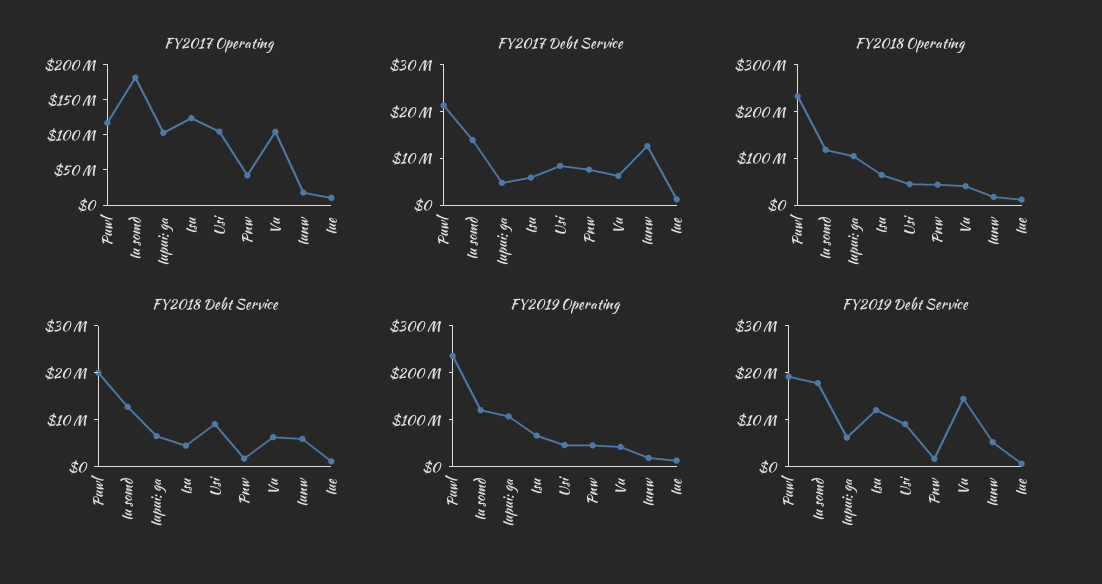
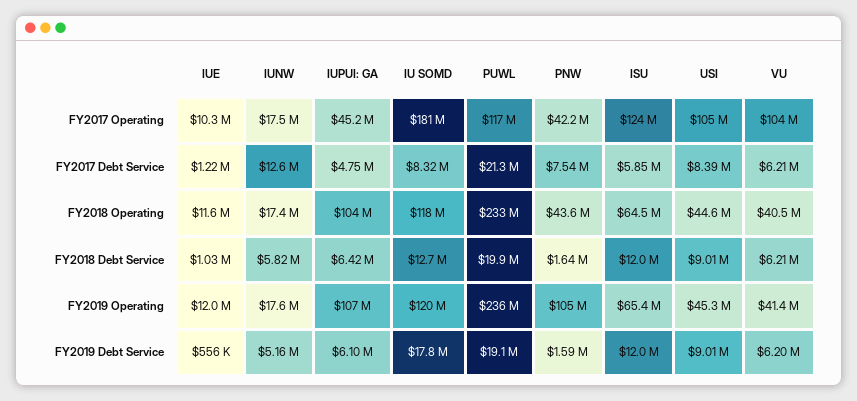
  {
    "FY2017 Operating": {
      "Puwl": 117000000,
      "Iu somd": 181000000,
-     "Iupui: ga": 100000000,
+     "Iupui: ga": 45200000,
      "Isu": 124000000,
      "Usi": 105000000,
      "Pnw": 42200000,
      "Vu": 104000000,
      "Iunw": 17500000,
      "Iue": 10300000
    },
    "FY2017 Debt Service": {
      "Puwl": 21300000,
-     "Iu somd": 14000000,
+     "Iu somd": 8320000,
      "Iupui: ga": 4750000,
      "Isu": 5850000,
      "Usi": 8390000,
      "Pnw": 7540000,
      "Vu": 6210000,
      "Iunw": 12600000,
      "Iue": 1220000
    },
    "FY2018 Operating": {
      "Puwl": 233000000,
      "Iu somd": 118000000,
      "Iupui: ga": 104000000,
      "Isu": 64500000,
      "Usi": 44600000,
      "Pnw": 43600000,
      "Vu": 40500000,
      "Iunw": 17400000,
      "Iue": 11600000
    },
    "FY2018 Debt Service": {
      "Puwl": 19900000,
      "Iu somd": 12700000,
      "Iupui: ga": 6420000,
-     "Isu": 4000000,
+     "Isu": 12000000,
      "Usi": 9010000,
      "Pnw": 1640000,
      "Vu": 6210000,
      "Iunw": 5820000,
      "Iue": 1030000
    },
    "FY2019 Operating": {
      "Puwl": 236000000,
      "Iu somd": 120000000,
      "Iupui: ga": 107000000,
      "Isu": 65400000,
      "Usi": 45300000,
-     "Pnw": 40000000,
+     "Pnw": 105000000,
      "Vu": 41400000,
      "Iunw": 17600000,
      "Iue": 12000000
    },
    "FY2019 Debt Service": {
      "Puwl": 19100000,
      "Iu somd": 17800000,
      "Iupui: ga": 6100000,
      "Isu": 12000000,
      "Usi": 9010000,
      "Pnw": 1590000,
-     "Vu": 14000000,
+     "Vu": 6200000,
      "Iunw": 5160000,
      "Iue": 556000
    }
  }

